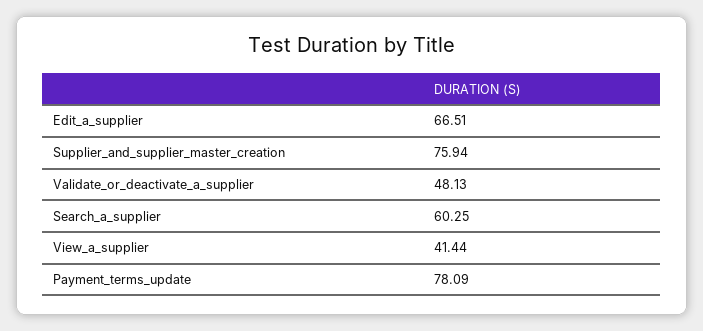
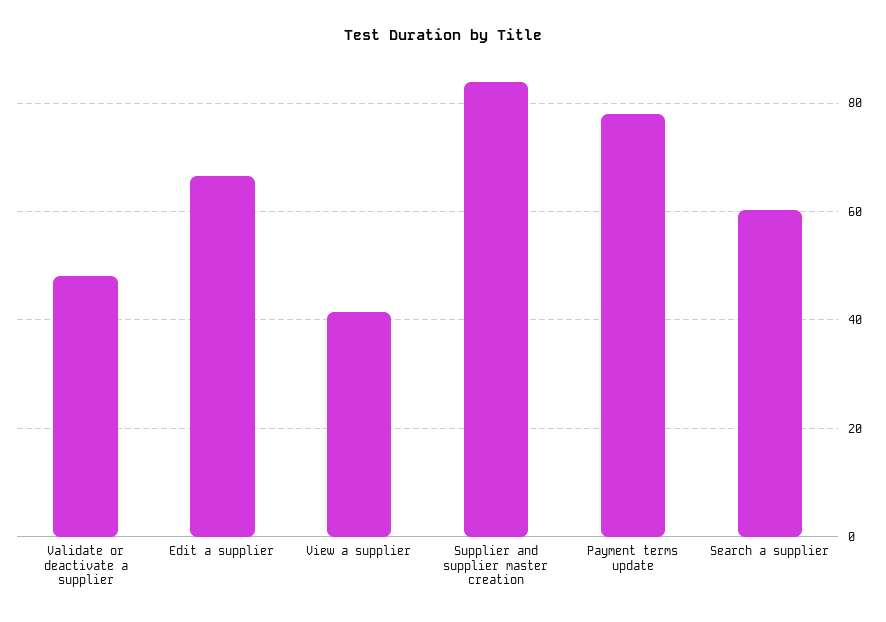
  {
    "Edit_a_supplier": 66.51,
-   "Supplier_and_supplier_master_creation": 75.94,
+   "Supplier_and_supplier_master_creation": 84,
    "Validate_or_deactivate_a_supplier": 48.13,
    "Search_a_supplier": 60.25,
    "View_a_supplier": 41.44,
    "Payment_terms_update": 78.09
  }

